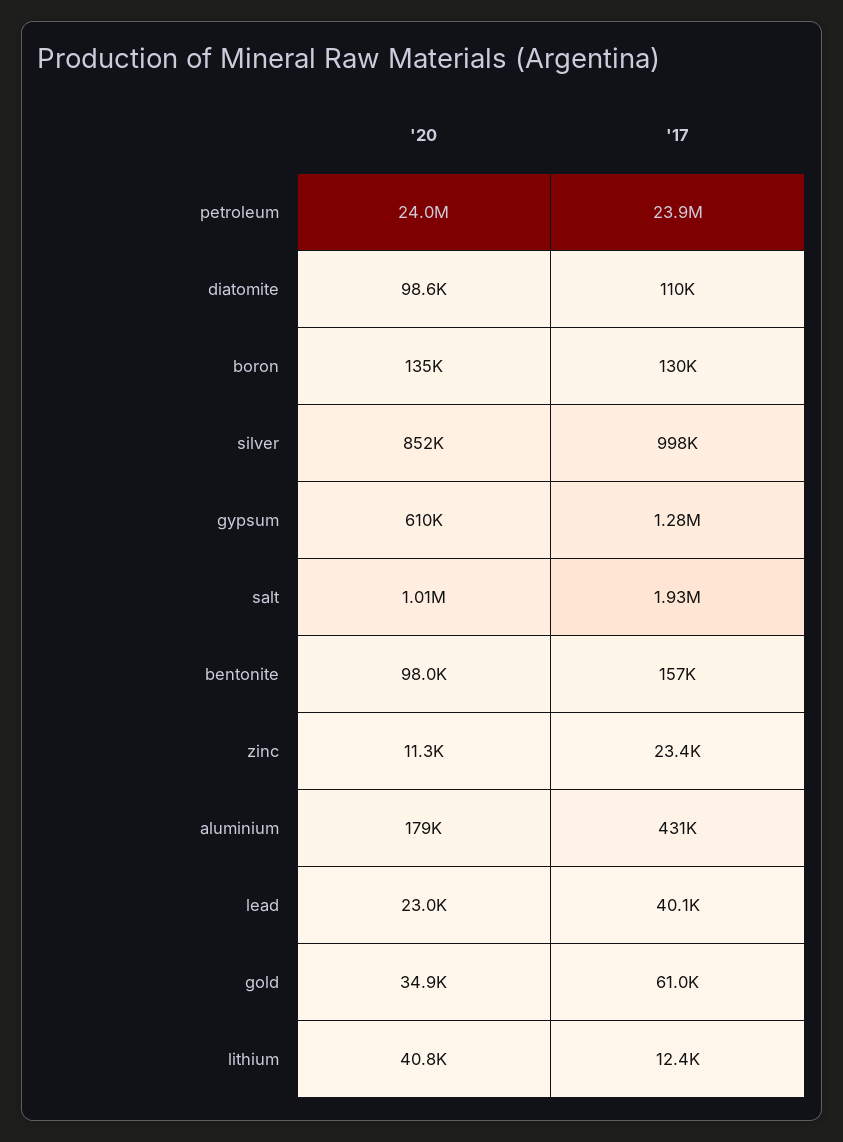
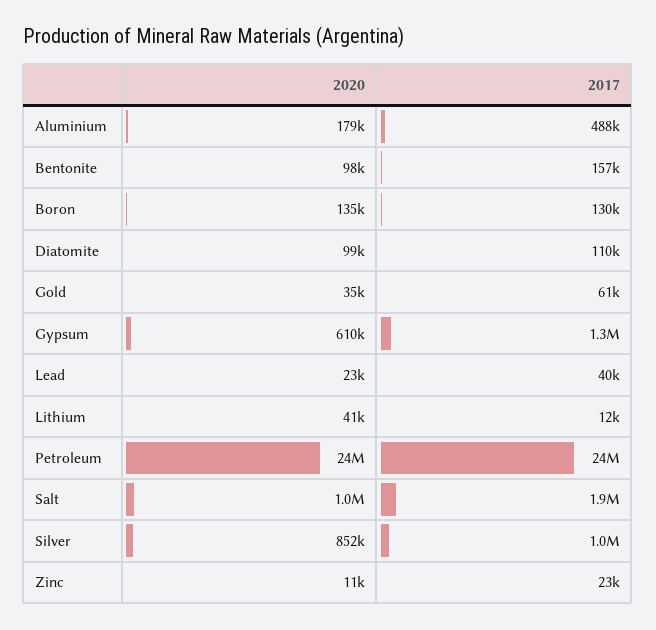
  {
    "'20": {
      "petroleum": 24000000,
      "diatomite": 98600,
      "boron": 135000,
      "silver": 852000,
      "gypsum": 610000,
      "salt": 1010000,
      "bentonite": 98000,
      "zinc": 11300,
      "aluminium": 179000,
      "lead": 23000,
      "gold": 34900,
      "lithium": 40800
    },
    "'17": {
      "petroleum": 23900000,
      "diatomite": 110000,
      "boron": 130000,
      "silver": 998000,
      "gypsum": 1280000,
      "salt": 1930000,
      "bentonite": 157000,
      "zinc": 23400,
-     "aluminium": 431000,
+     "aluminium": 488000,
      "lead": 40100,
      "gold": 61000,
      "lithium": 12400
    }
  }

